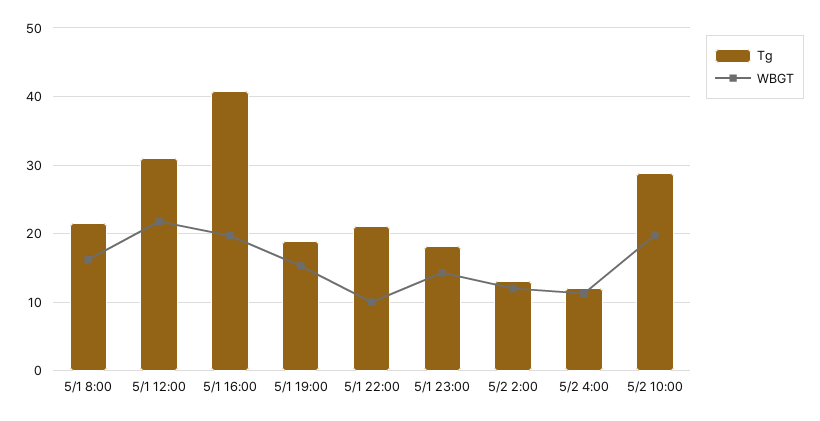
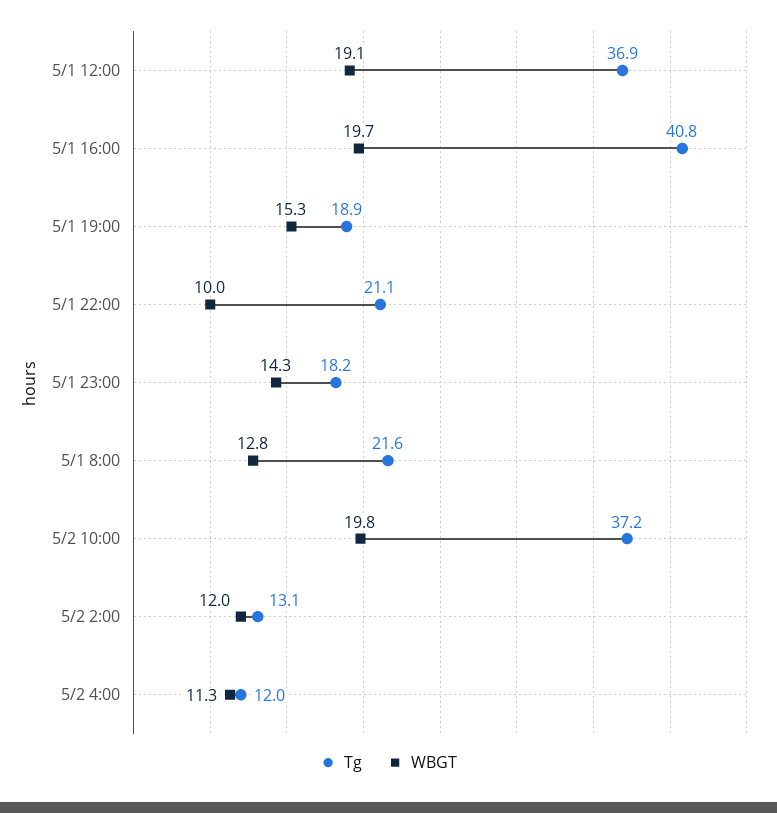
  {
    "Tg": {
      "5/1 8:00": 21.6,
-     "5/1 12:00": 31,
+     "5/1 12:00": 36.9,
      "5/1 16:00": 40.8,
      "5/1 19:00": 18.9,
      "5/1 22:00": 21.1,
      "5/1 23:00": 18.2,
      "5/2 2:00": 13.1,
      "5/2 4:00": 12,
-     "5/2 10:00": 29
+     "5/2 10:00": 37.2
    },
    "WBGT": {
-     "5/1 8:00": 16,
+     "5/1 8:00": 12.8,
-     "5/1 12:00": 22,
+     "5/1 12:00": 19.1,
      "5/1 16:00": 19.7,
      "5/1 19:00": 15.3,
      "5/1 22:00": 10,
      "5/1 23:00": 14.3,
      "5/2 2:00": 12,
      "5/2 4:00": 11.3,
      "5/2 10:00": 19.8
    }
  }

